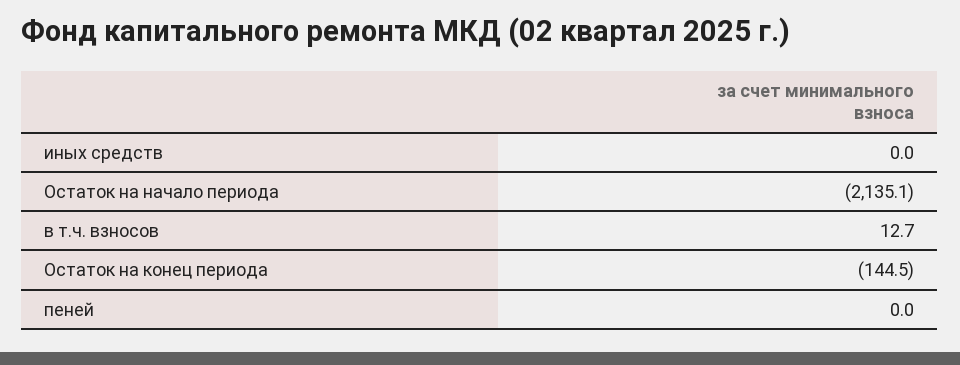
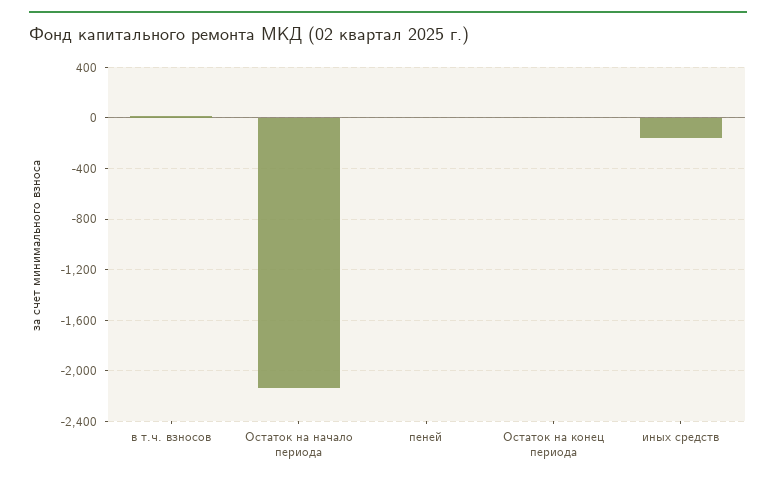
  {
-   "иных средств": 0,
+   "иных средств": -150,
    "Остаток на начало периода": -2135.1,
    "в т.ч. взносов": 12.7,
-   "Остаток на конец периода": -144.5,
+   "Остаток на конец периода": 0,
    "пеней": 0
  }

